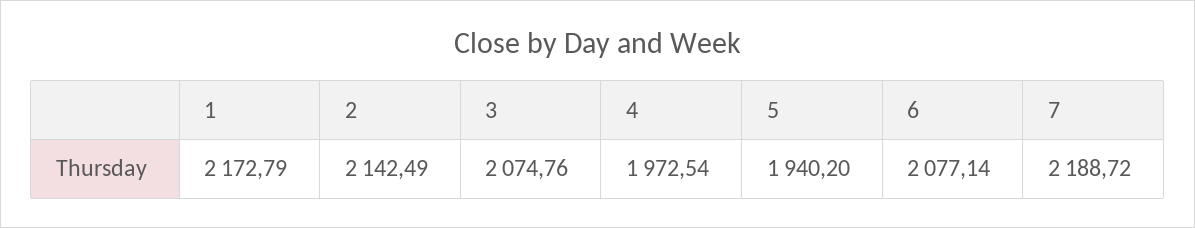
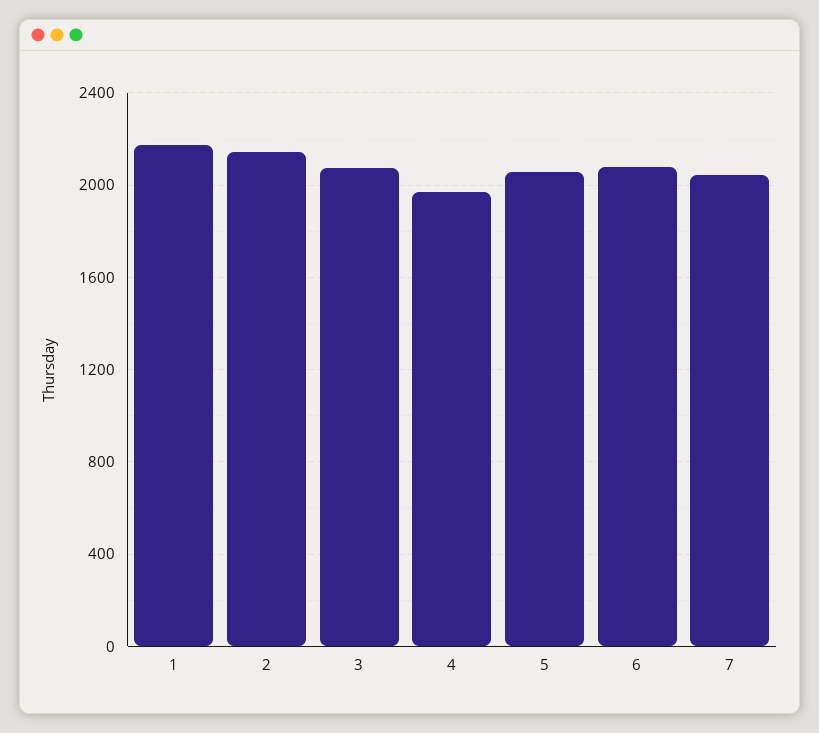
  {
    "1": 2172.79,
    "2": 2142.49,
    "3": 2074.76,
    "4": 1972.54,
-   "5": 1940.2,
+   "5": 2050,
    "6": 2077.14,
-   "7": 2188.72
+   "7": 2050
  }

